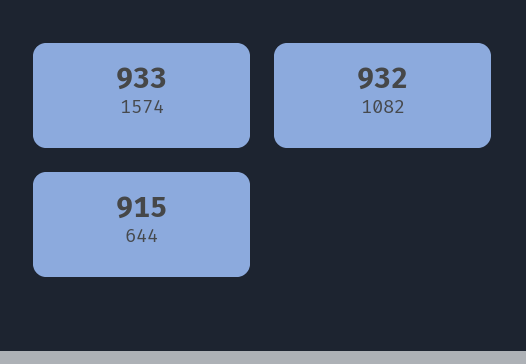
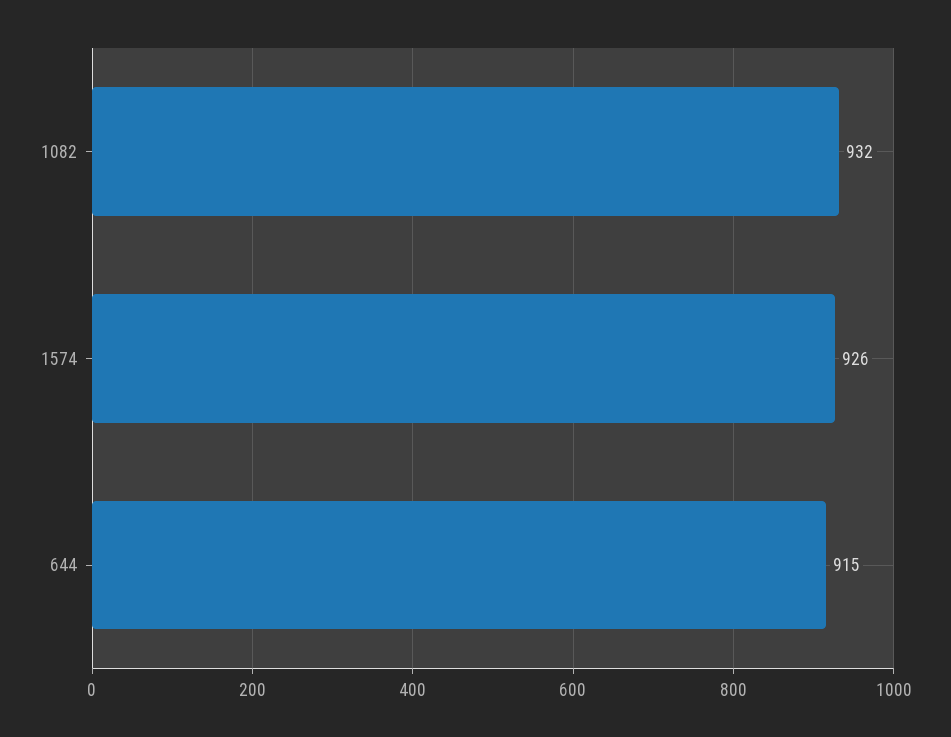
  {
-   "1574": 933,
+   "1574": 926,
    "1082": 932,
    "644": 915
  }

